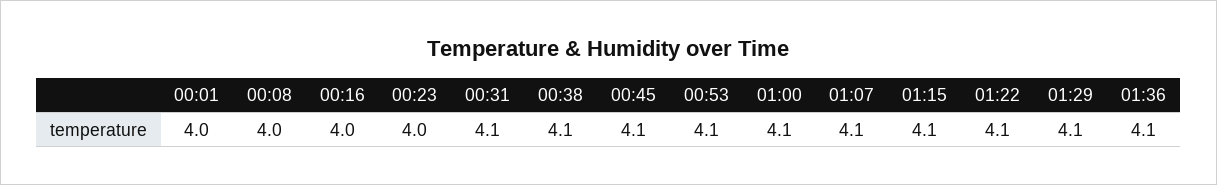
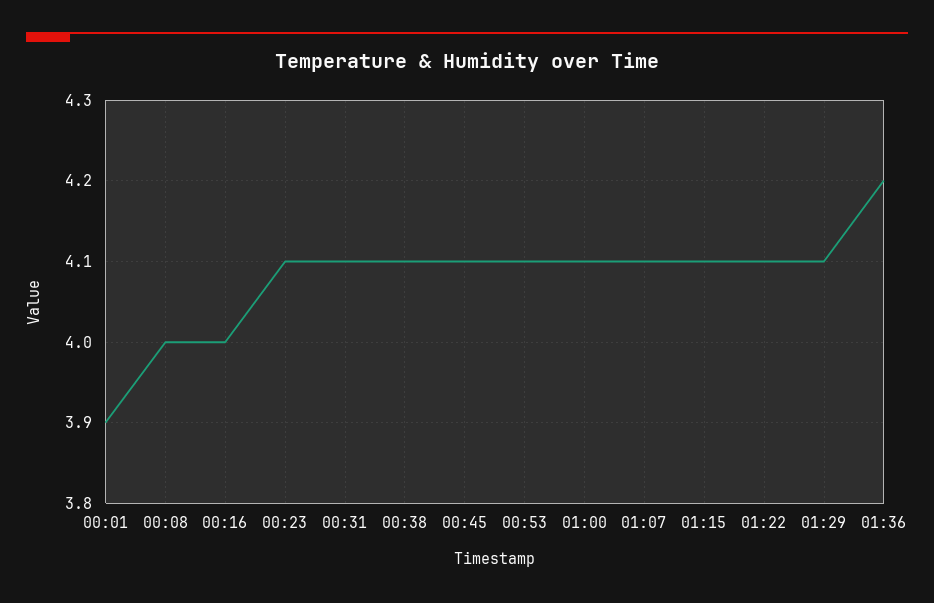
  {
-   "00:01": 4,
+   "00:01": 3.9,
    "00:08": 4,
    "00:16": 4,
-   "00:23": 4,
+   "00:23": 4.1,
    "00:31": 4.1,
    "00:38": 4.1,
    "00:45": 4.1,
    "00:53": 4.1,
    "01:00": 4.1,
    "01:07": 4.1,
    "01:15": 4.1,
    "01:22": 4.1,
    "01:29": 4.1,
-   "01:36": 4.1
+   "01:36": 4.2
  }

